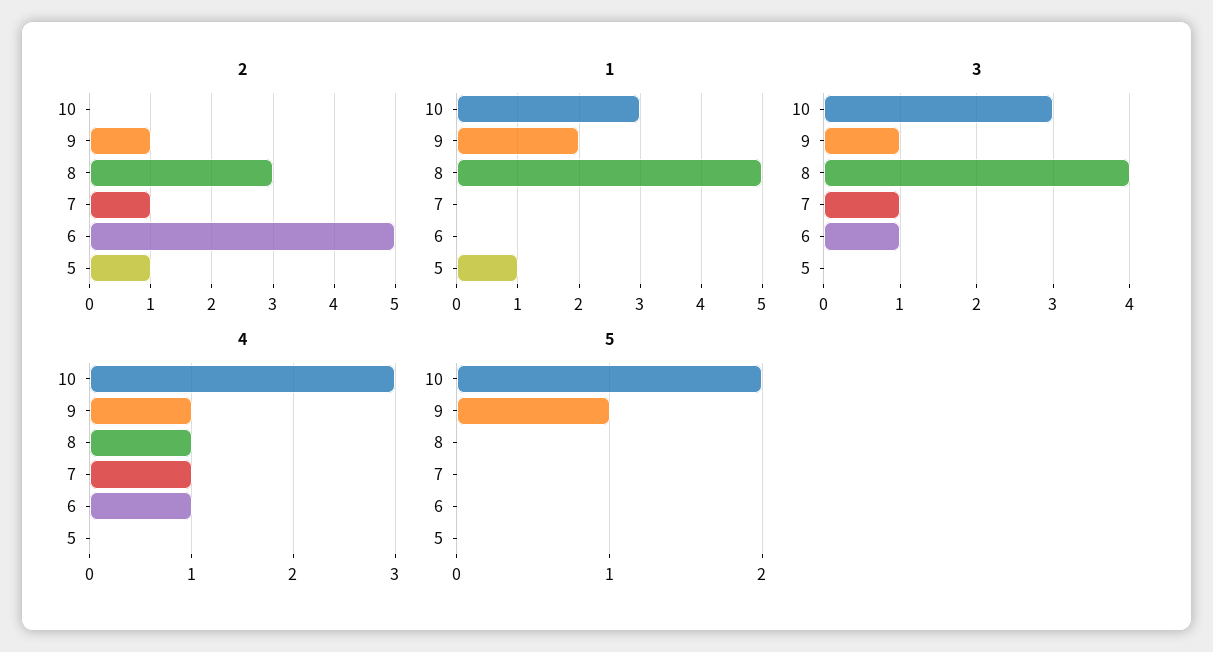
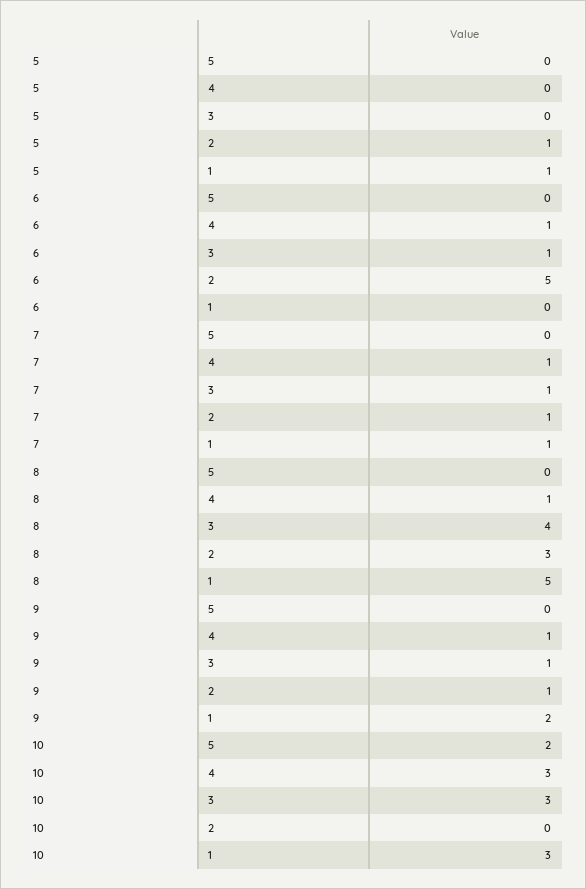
  {
    "2": {
      "10": 0,
      "9": 1,
      "8": 3,
      "7": 1,
      "6": 5,
      "5": 1
    },
    "1": {
      "10": 3,
      "9": 2,
      "8": 5,
-     "7": 0,
+     "7": 1,
      "6": 0,
      "5": 1
    },
    "3": {
      "10": 3,
      "9": 1,
      "8": 4,
      "7": 1,
      "6": 1,
      "5": 0
    },
    "4": {
      "10": 3,
      "9": 1,
      "8": 1,
      "7": 1,
      "6": 1,
      "5": 0
    },
    "5": {
      "10": 2,
-     "9": 1,
+     "9": 0,
      "8": 0,
      "7": 0,
      "6": 0,
      "5": 0
    }
  }

